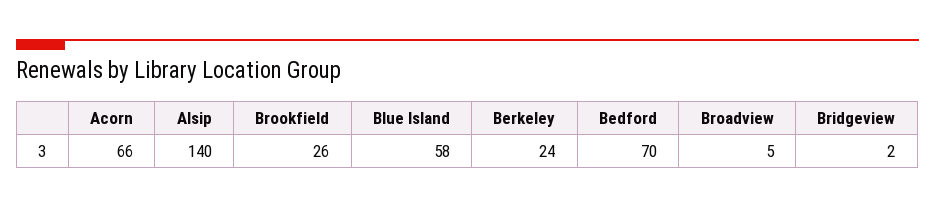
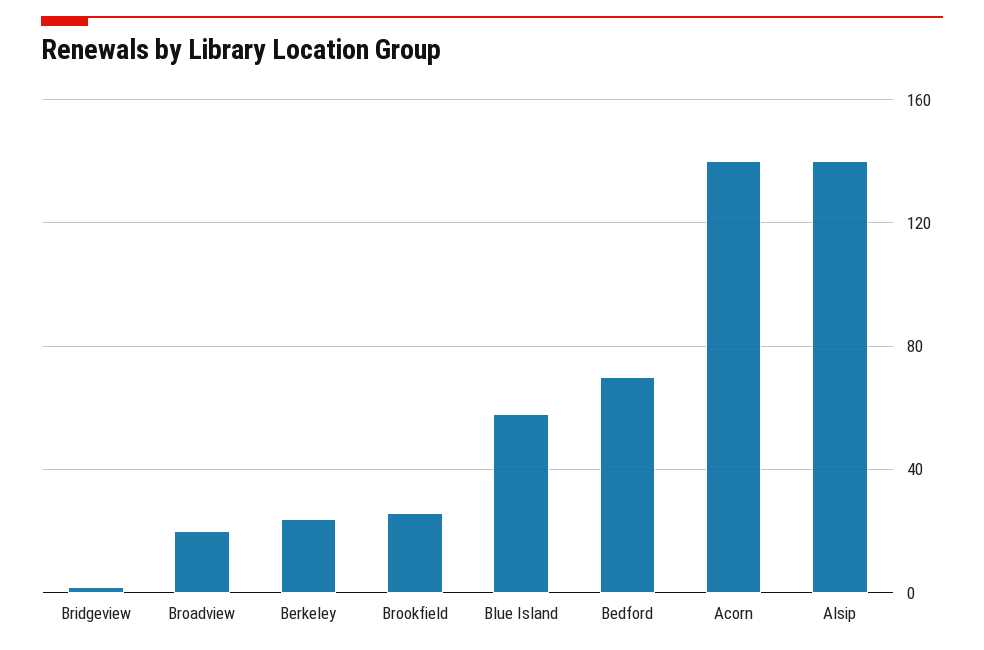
  {
-   "Acorn": 66,
+   "Acorn": 140,
    "Alsip": 140,
    "Brookfield": 26,
    "Blue Island": 58,
    "Berkeley": 24,
    "Bedford": 70,
-   "Broadview": 5,
+   "Broadview": 20,
    "Bridgeview": 2
  }

